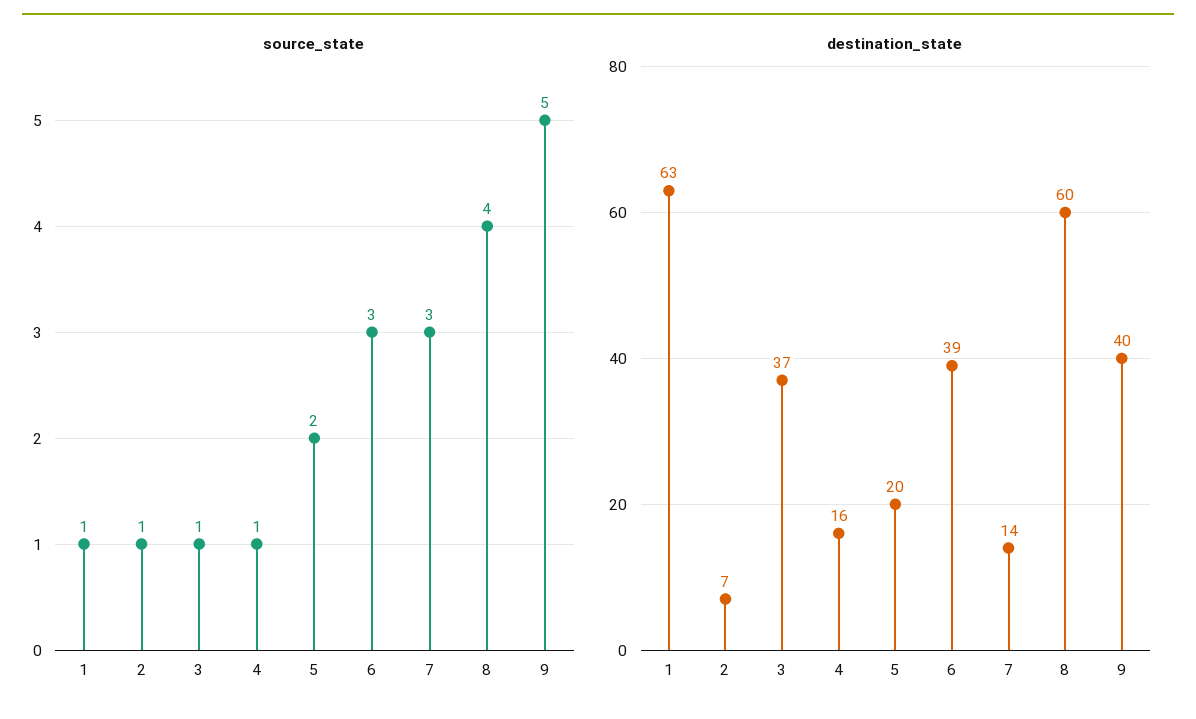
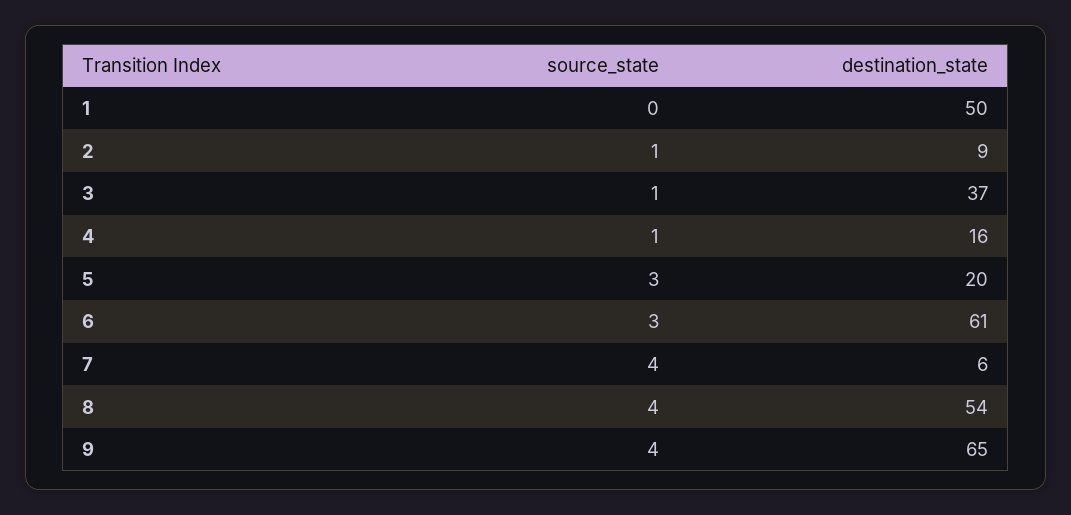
  {
    "source_state": {
-     "1": 1,
+     "1": 0,
      "2": 1,
      "3": 1,
      "4": 1,
-     "5": 2,
+     "5": 3,
      "6": 3,
-     "7": 3,
+     "7": 4,
      "8": 4,
-     "9": 5
+     "9": 4
    },
    "destination_state": {
-     "1": 63,
+     "1": 50,
-     "2": 7,
+     "2": 9,
      "3": 37,
      "4": 16,
      "5": 20,
-     "6": 39,
+     "6": 61,
-     "7": 14,
+     "7": 6,
-     "8": 60,
+     "8": 54,
-     "9": 40
+     "9": 65
    }
  }

